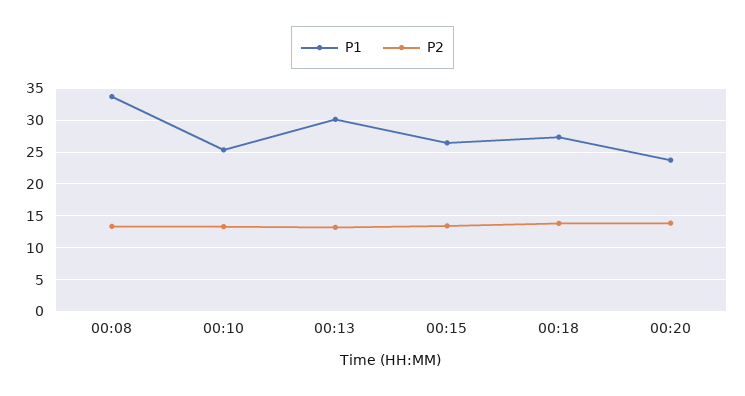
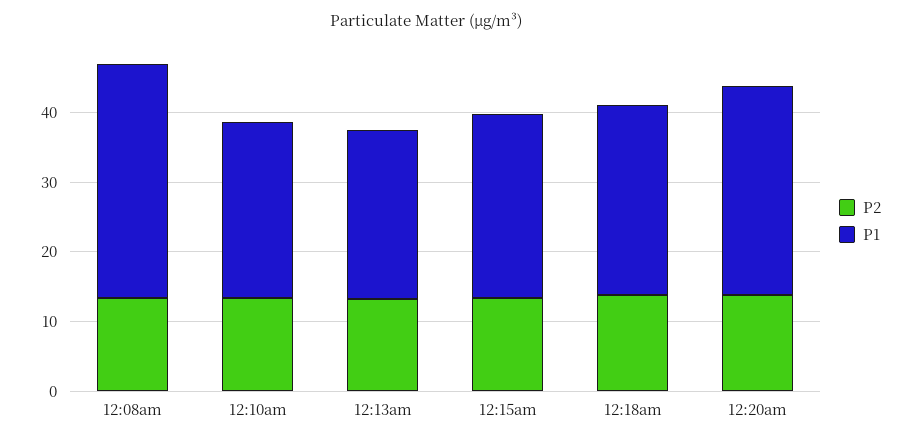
  {
    "P1": {
      "00:08": 34,
      "00:10": 25,
-     "00:13": 30,
+     "00:13": 24,
      "00:15": 26,
      "00:18": 27,
-     "00:20": 24
+     "00:20": 30
    },
    "P2": {
      "00:08": 13,
      "00:10": 13,
      "00:13": 13,
      "00:15": 13,
      "00:18": 14,
      "00:20": 14
    }
  }

